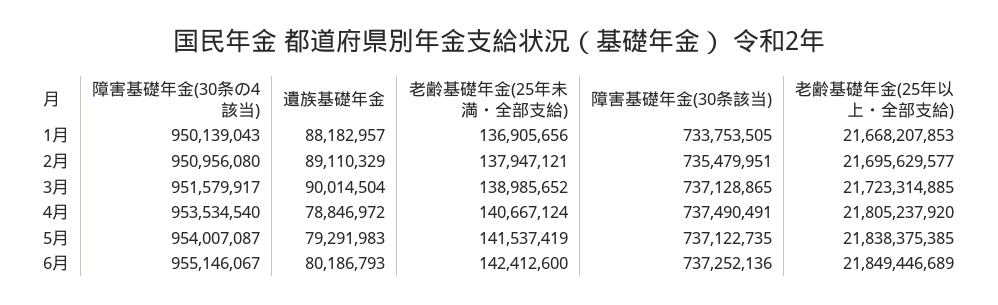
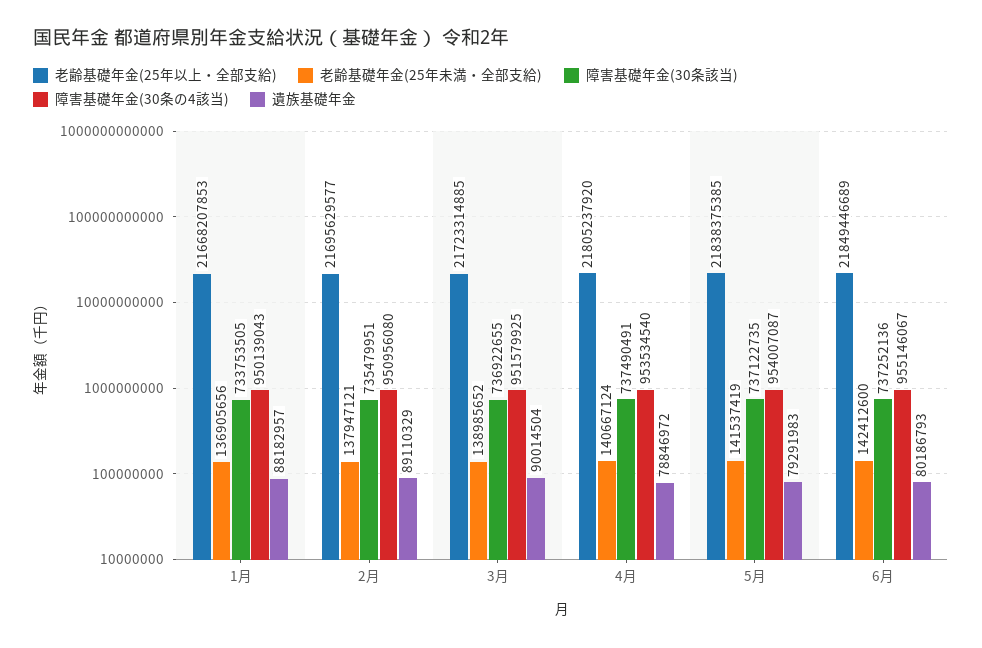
  {
    "障害基礎年金(30条の4該当)": {
      "1月": 950139043,
      "2月": 950956080,
-     "3月": 951579917,
+     "3月": 951579925,
      "4月": 953534540,
      "5月": 954007087,
      "6月": 955146067
    },
    "遺族基礎年金": {
      "1月": 88182957,
      "2月": 89110329,
      "3月": 90014504,
      "4月": 78846972,
      "5月": 79291983,
      "6月": 80186793
    },
    "老齢基礎年金(25年未満・全部支給)": {
      "1月": 136905656,
      "2月": 137947121,
      "3月": 138985652,
      "4月": 140667124,
      "5月": 141537419,
      "6月": 142412600
    },
    "障害基礎年金(30条該当)": {
      "1月": 733753505,
      "2月": 735479951,
-     "3月": 737128865,
+     "3月": 736922655,
      "4月": 737490491,
      "5月": 737122735,
      "6月": 737252136
    },
    "老齢基礎年金(25年以上・全部支給)": {
      "1月": 21668207853,
      "2月": 21695629577,
      "3月": 21723314885,
      "4月": 21805237920,
      "5月": 21838375385,
      "6月": 21849446689
    }
  }

